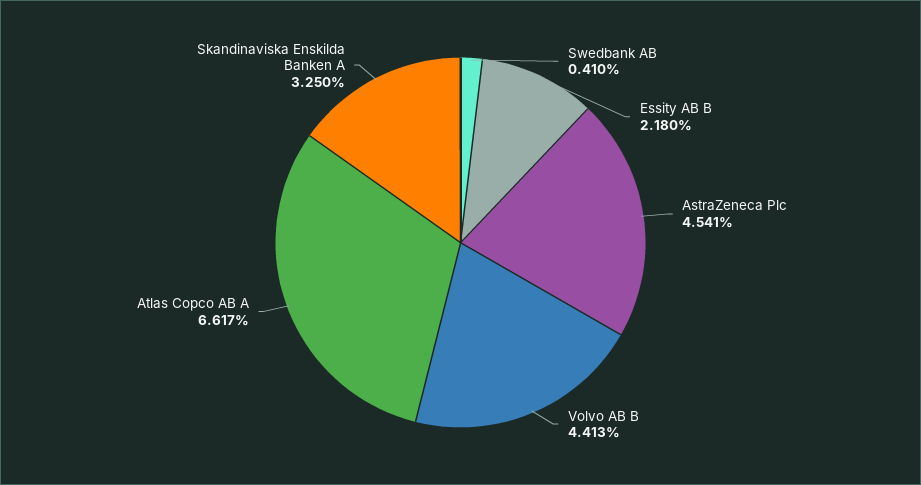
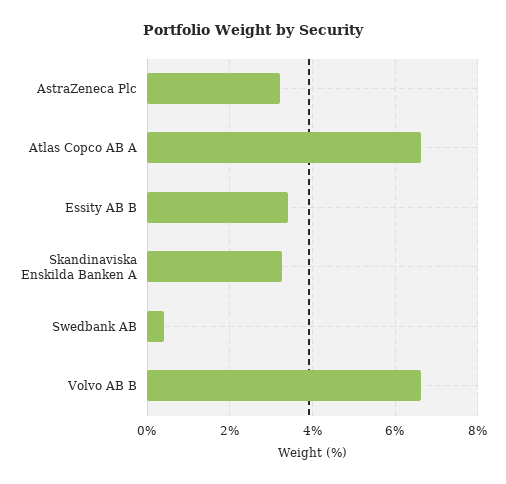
  {
    "Swedbank AB": 0.41,
-   "Essity AB B": 2.18,
+   "Essity AB B": 3.4,
-   "AstraZeneca Plc": 4.541,
+   "AstraZeneca Plc": 3.2,
-   "Volvo AB B": 4.413,
+   "Volvo AB B": 6.6,
    "Atlas Copco AB A": 6.617,
    "Skandinaviska Enskilda Banken A": 3.25
  }

